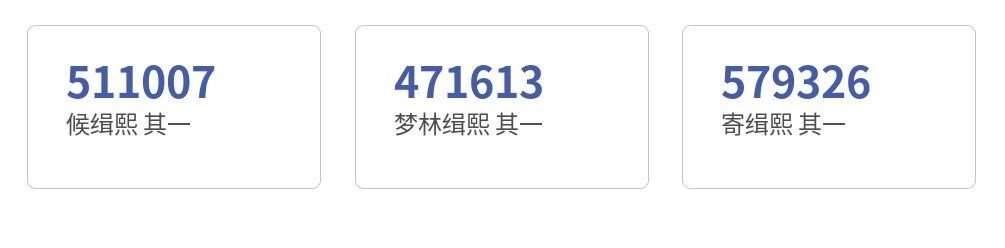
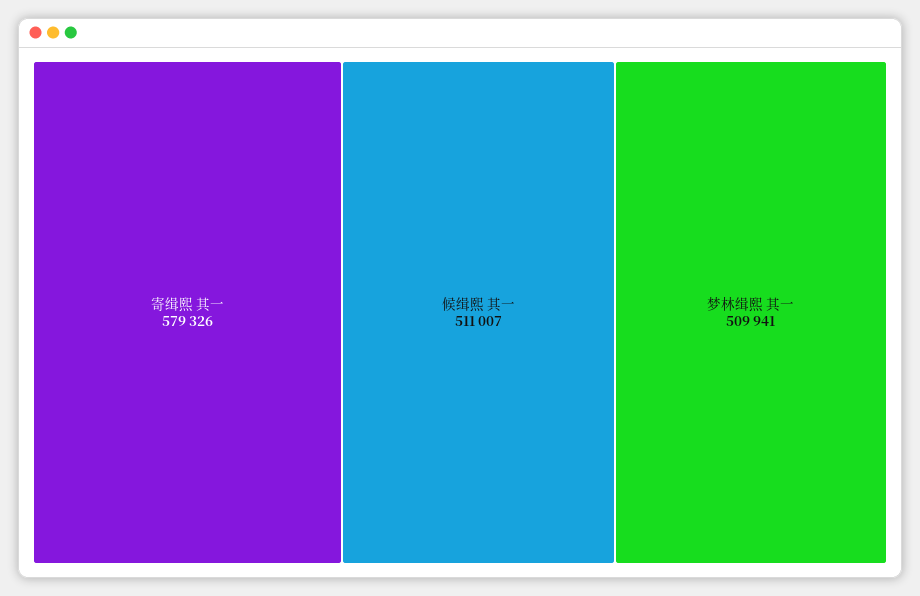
  {
    "候缉熙 其一": 511007,
-   "梦林缉熙 其一": 471613,
+   "梦林缉熙 其一": 509941,
    "寄缉熙 其一": 579326
  }

